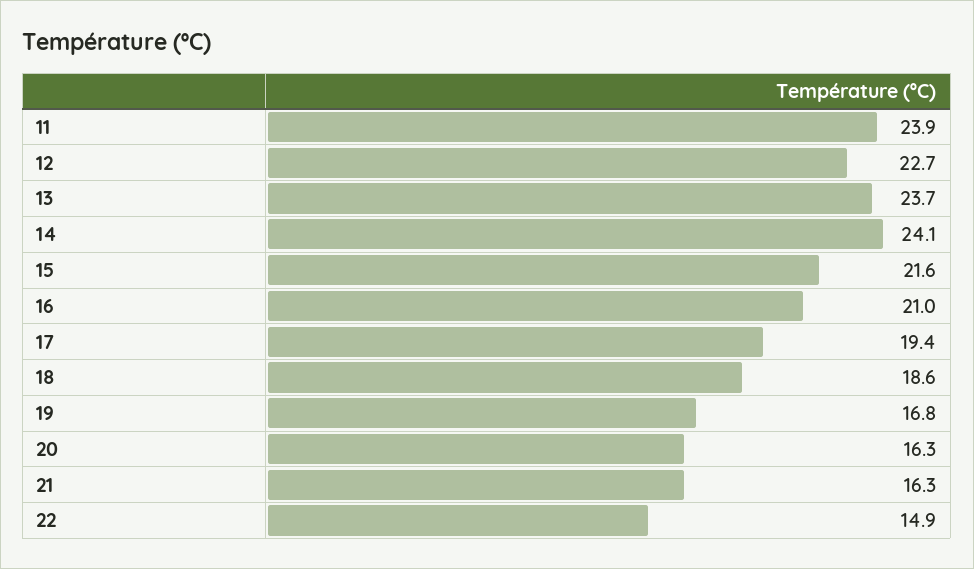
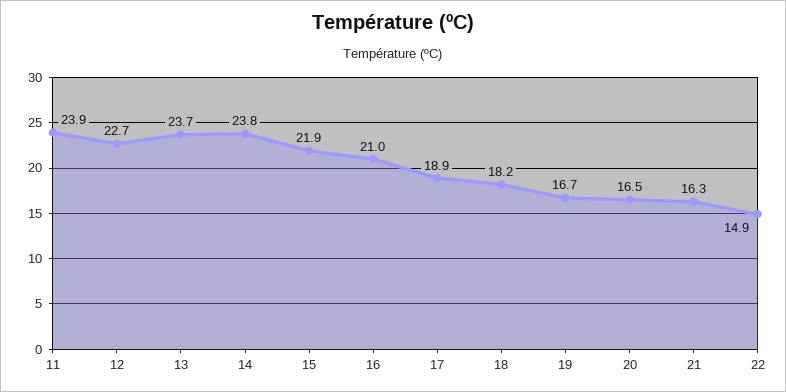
  {
    "11": 23.9,
    "12": 22.7,
    "13": 23.7,
-   "14": 24.1,
+   "14": 23.8,
-   "15": 21.6,
+   "15": 21.9,
    "16": 21,
-   "17": 19.4,
+   "17": 18.9,
-   "18": 18.6,
+   "18": 18.2,
-   "19": 16.8,
+   "19": 16.7,
-   "20": 16.3,
+   "20": 16.5,
    "21": 16.3,
    "22": 14.9
  }

